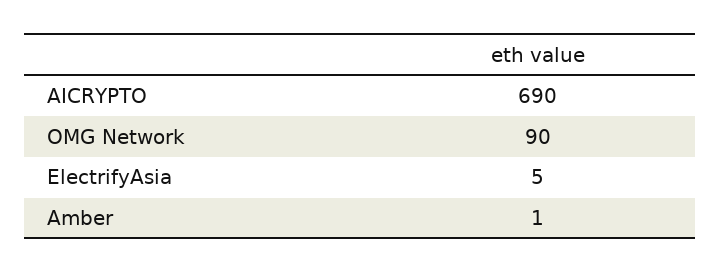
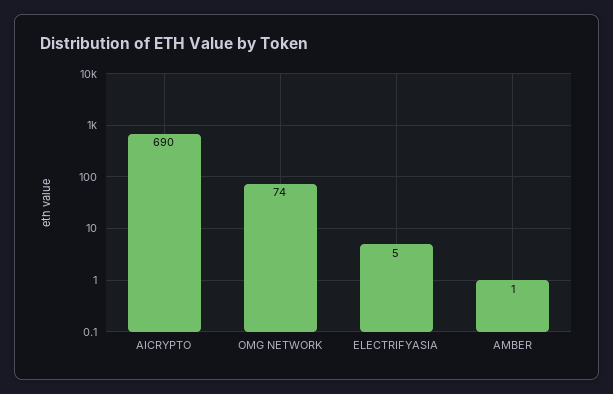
  {
    "AICRYPTO": 690,
-   "OMG Network": 90,
+   "OMG Network": 74,
    "ElectrifyAsia": 5,
    "Amber": 1
  }

